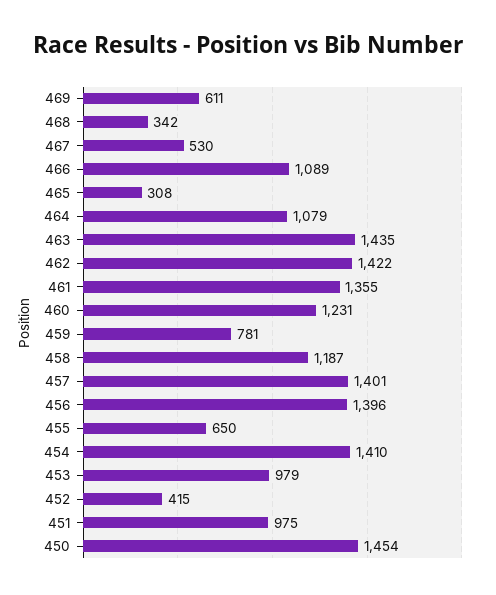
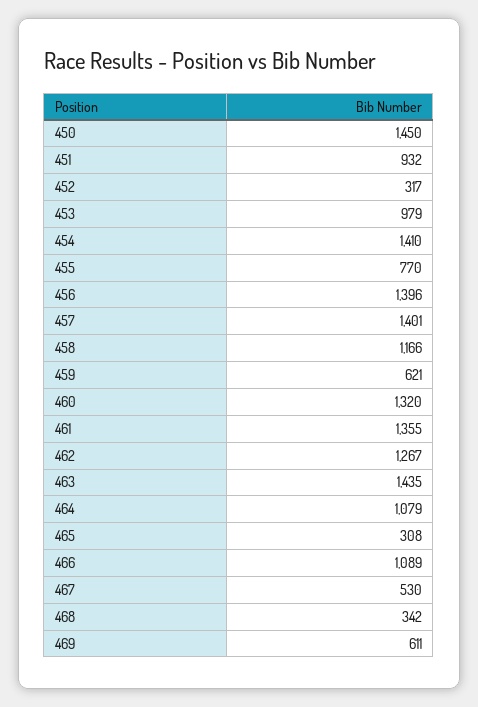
  {
    "469": 611,
    "468": 342,
    "467": 530,
    "466": 1089,
    "465": 308,
    "464": 1079,
    "463": 1435,
-   "462": 1422,
+   "462": 1267,
    "461": 1355,
-   "460": 1231,
+   "460": 1320,
-   "459": 781,
+   "459": 621,
-   "458": 1187,
+   "458": 1166,
    "457": 1401,
    "456": 1396,
-   "455": 650,
+   "455": 770,
    "454": 1410,
    "453": 979,
-   "452": 415,
+   "452": 317,
-   "451": 975,
+   "451": 932,
-   "450": 1454
+   "450": 1450
  }

